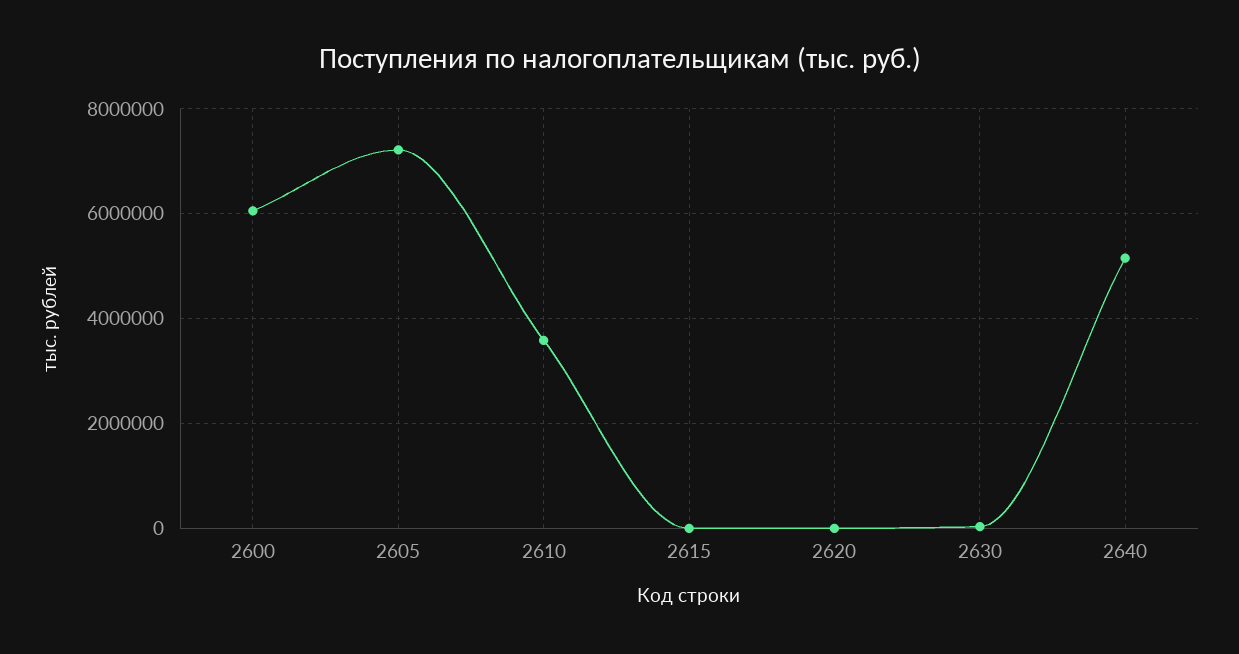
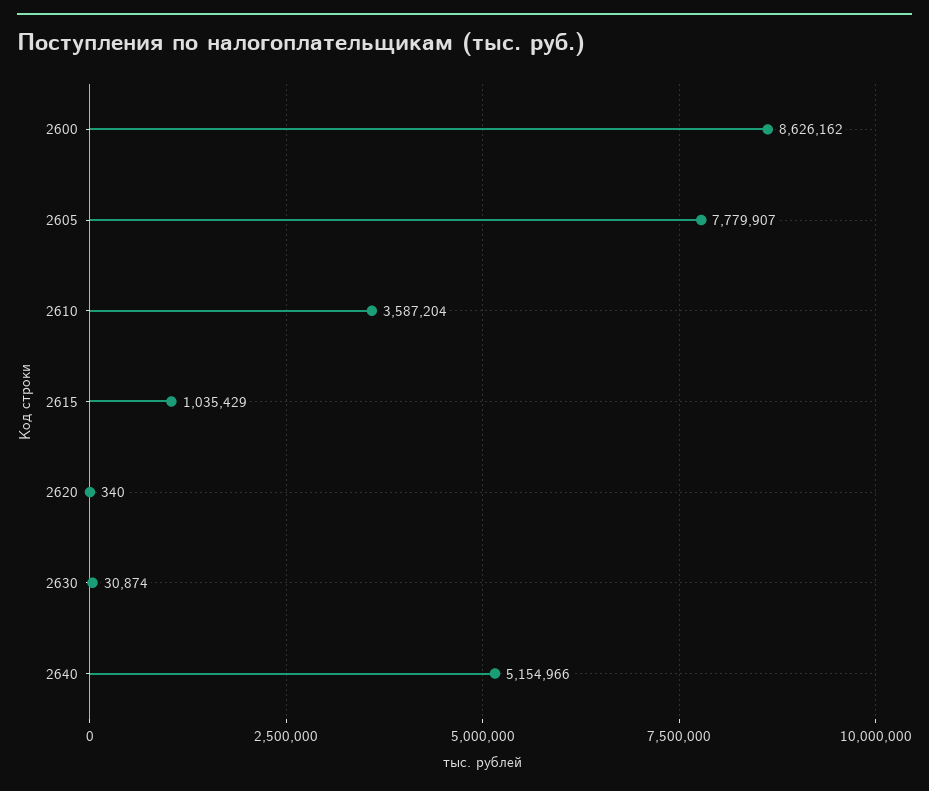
  {
-   "2600": 6000000,
+   "2600": 8626162,
-   "2605": 7200000,
+   "2605": 7779907,
    "2610": 3587204,
-   "2615": 0,
+   "2615": 1035429,
    "2620": 340,
    "2630": 30874,
    "2640": 5154966
  }

